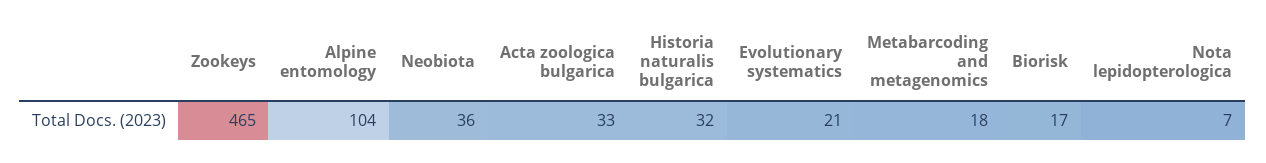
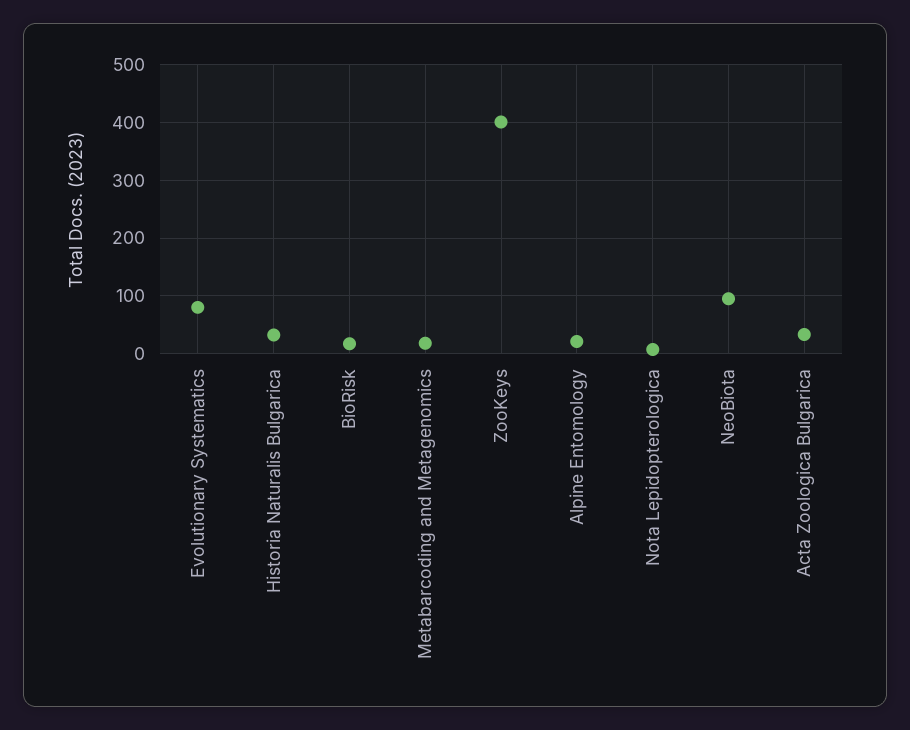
  {
-   "Zookeys": 465,
+   "Zookeys": 400,
-   "Alpine entomology": 104,
+   "Alpine entomology": 20,
-   "Neobiota": 36,
+   "Neobiota": 100,
    "Acta zoologica bulgarica": 33,
    "Historia naturalis bulgarica": 32,
-   "Evolutionary systematics": 21,
+   "Evolutionary systematics": 80,
    "Metabarcoding and metagenomics": 18,
    "Biorisk": 17,
    "Nota lepidopterologica": 7
  }

